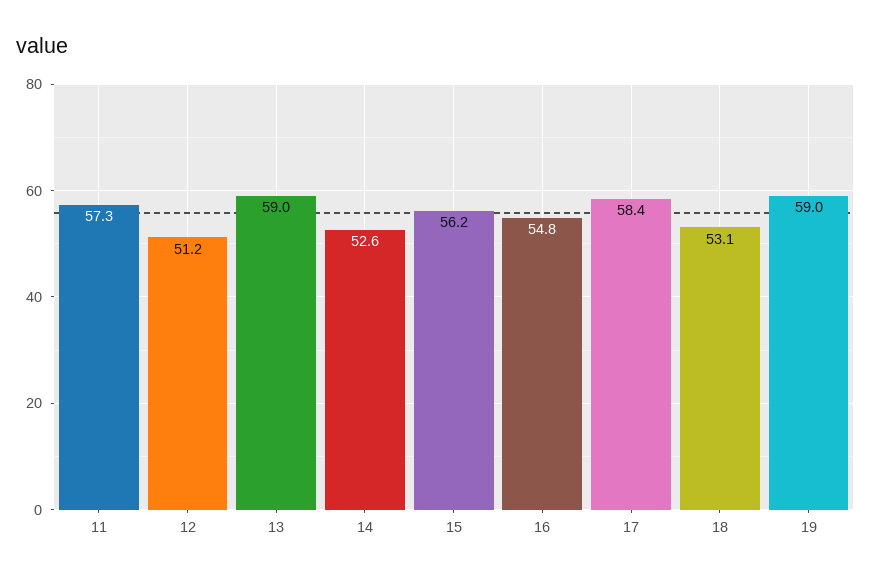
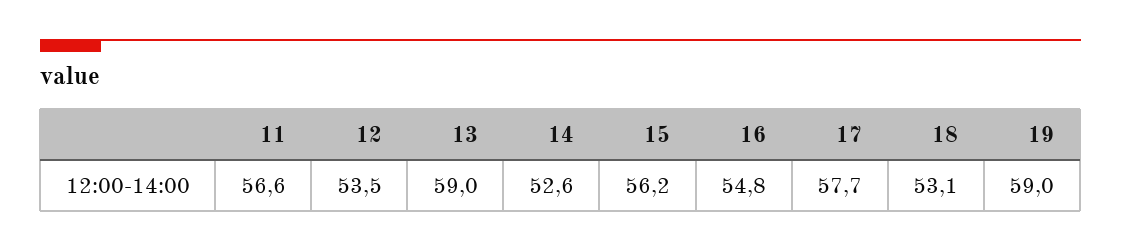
  {
-   "11": 57.3,
+   "11": 56.6,
-   "12": 51.2,
+   "12": 53.5,
    "13": 59,
    "14": 52.6,
    "15": 56.2,
    "16": 54.8,
-   "17": 58.4,
+   "17": 57.7,
    "18": 53.1,
    "19": 59
  }

